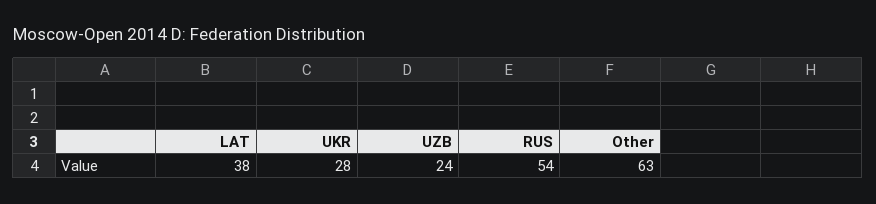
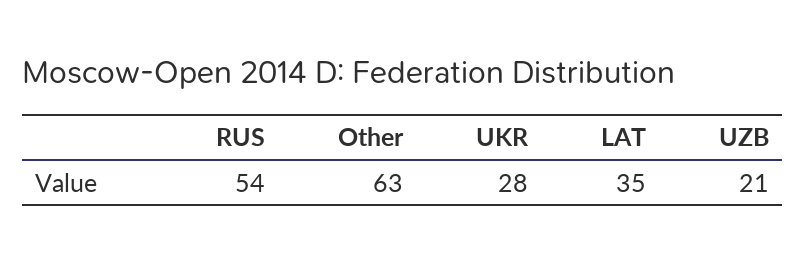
  {
-   "LAT": 38,
+   "LAT": 35,
    "UKR": 28,
-   "UZB": 24,
+   "UZB": 21,
    "RUS": 54,
    "Other": 63
  }

